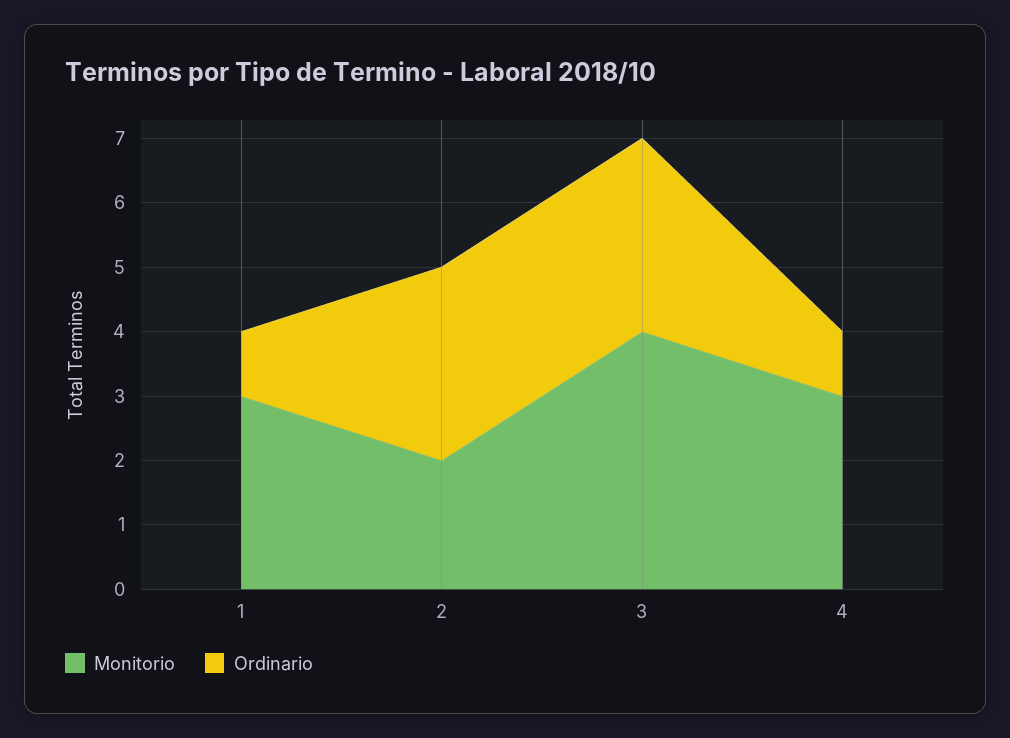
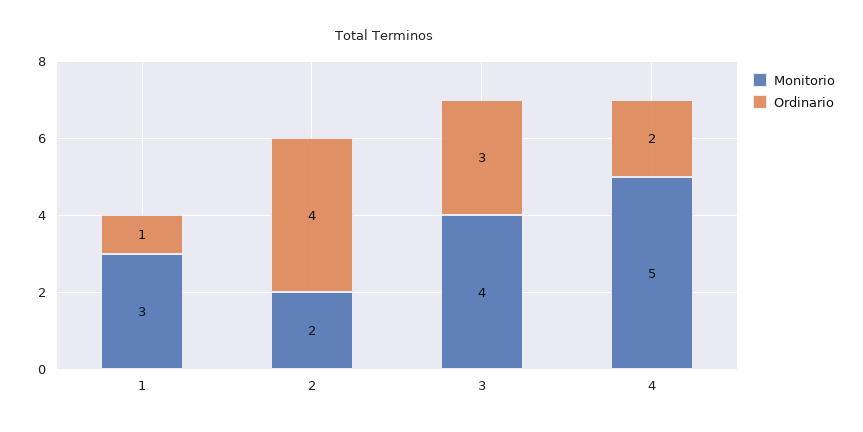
  {
    "Monitorio": {
      "1": 3,
      "2": 2,
      "3": 4,
-     "4": 3
+     "4": 5
    },
    "Ordinario": {
      "1": 1,
-     "2": 3,
+     "2": 4,
      "3": 3,
-     "4": 1
+     "4": 2
    }
  }

